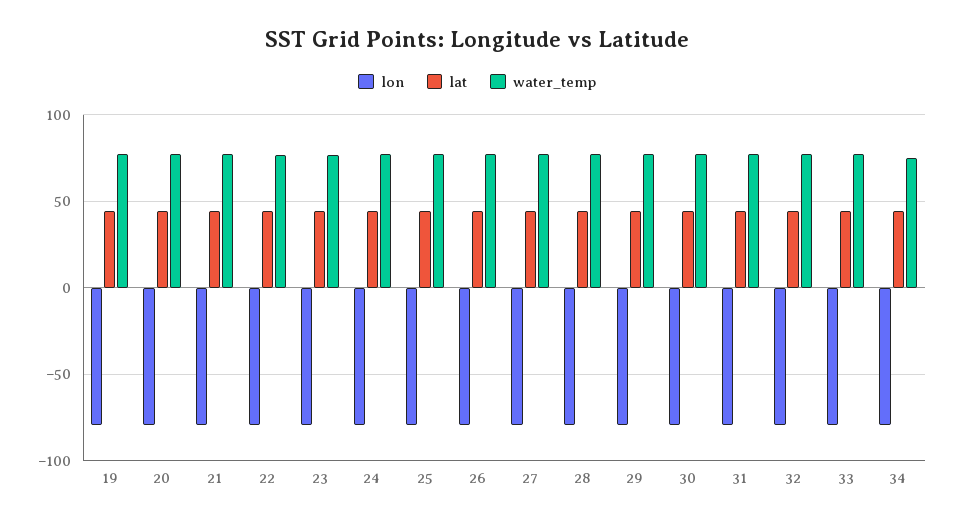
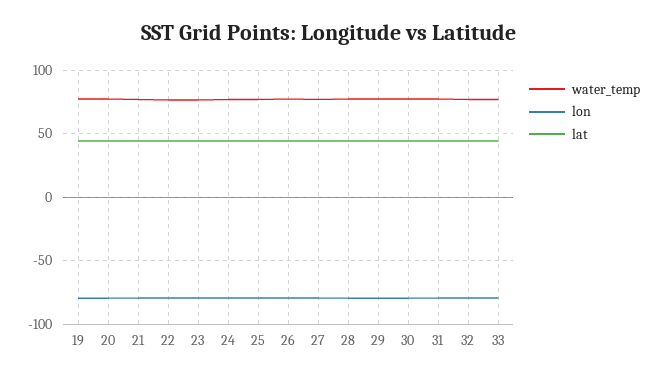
  {
    "lon": {
      "19": -80,
      "20": -80,
      "21": -80,
      "22": -80,
      "23": -80,
      "24": -80,
      "25": -80,
      "26": -80,
      "27": -80,
      "28": -80,
      "29": -80,
      "30": -80,
      "31": -80,
      "32": -80,
-     "33": -80,
+     "33": -80
-     "34": -80
    },
    "lat": {
      "19": 45,
      "20": 45,
      "21": 45,
      "22": 45,
      "23": 45,
      "24": 45,
      "25": 45,
      "26": 45,
      "27": 45,
      "28": 45,
      "29": 45,
      "30": 45,
      "31": 45,
      "32": 45,
-     "33": 45,
+     "33": 45
-     "34": 45
    },
    "water_temp": {
      "19": 75,
      "20": 75,
      "21": 75,
      "22": 75,
      "23": 75,
      "24": 75,
      "25": 75,
      "26": 75,
      "27": 75,
      "28": 75,
      "29": 75,
      "30": 75,
      "31": 75,
      "32": 75,
-     "33": 75,
+     "33": 75
-     "34": 75
    }
  }

